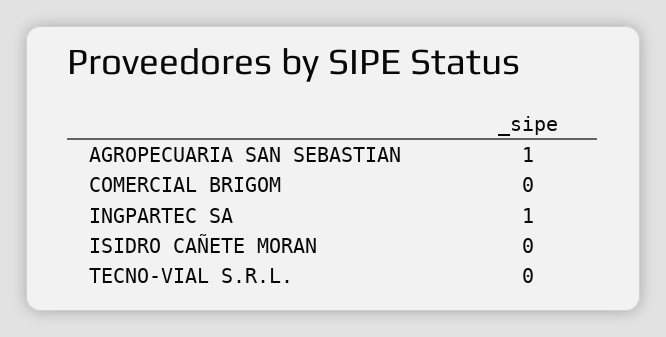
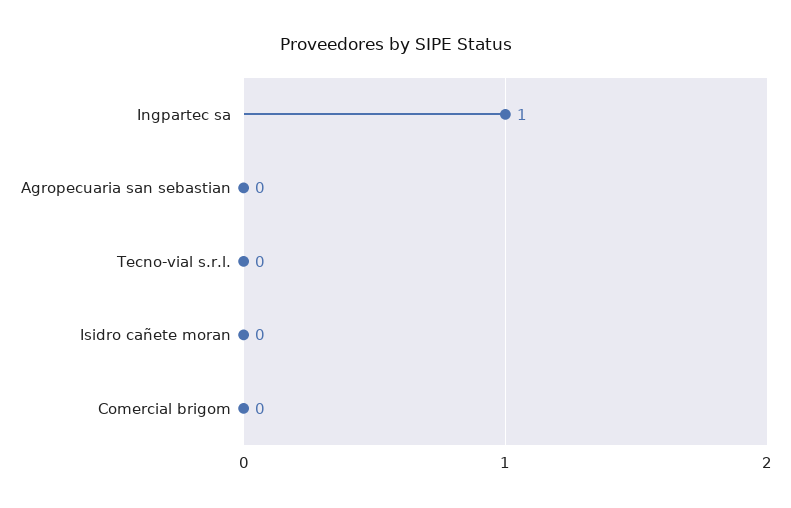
  {
-   "AGROPECUARIA SAN SEBASTIAN": 1,
+   "AGROPECUARIA SAN SEBASTIAN": 0,
    "COMERCIAL BRIGOM": 0,
    "INGPARTEC SA": 1,
    "ISIDRO CAÑETE MORAN": 0,
    "TECNO-VIAL S.R.L.": 0
  }

